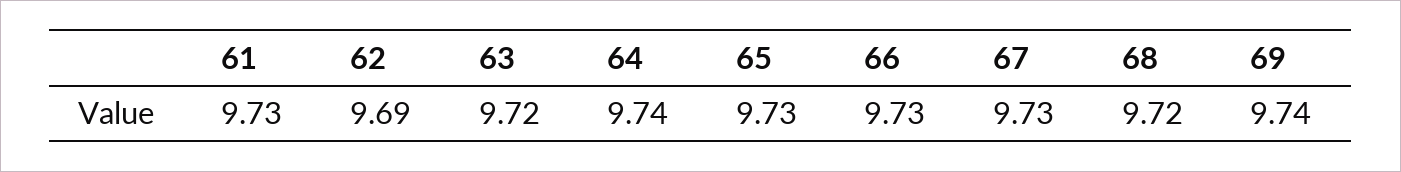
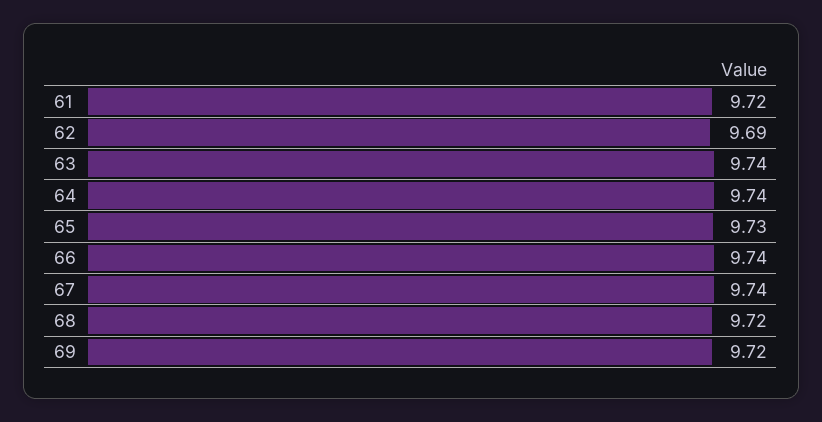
  {
-   "61": 9.73,
+   "61": 9.72,
    "62": 9.69,
-   "63": 9.72,
+   "63": 9.74,
    "64": 9.74,
    "65": 9.73,
-   "66": 9.73,
+   "66": 9.74,
-   "67": 9.73,
+   "67": 9.74,
    "68": 9.72,
-   "69": 9.74
+   "69": 9.72
  }

